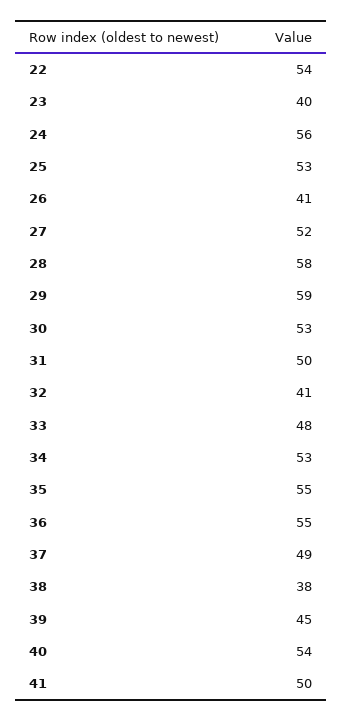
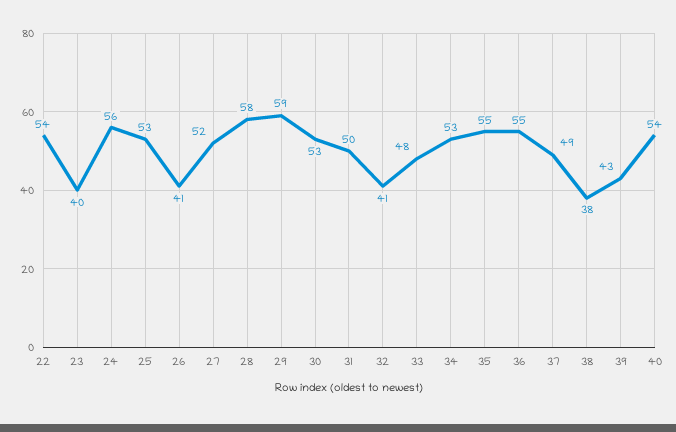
  {
    "22": 54,
    "23": 40,
    "24": 56,
    "25": 53,
    "26": 41,
    "27": 52,
    "28": 58,
    "29": 59,
    "30": 53,
    "31": 50,
    "32": 41,
    "33": 48,
    "34": 53,
    "35": 55,
    "36": 55,
    "37": 49,
    "38": 38,
-   "39": 45,
+   "39": 43,
-   "40": 54,
+   "40": 54
-   "41": 50
  }

